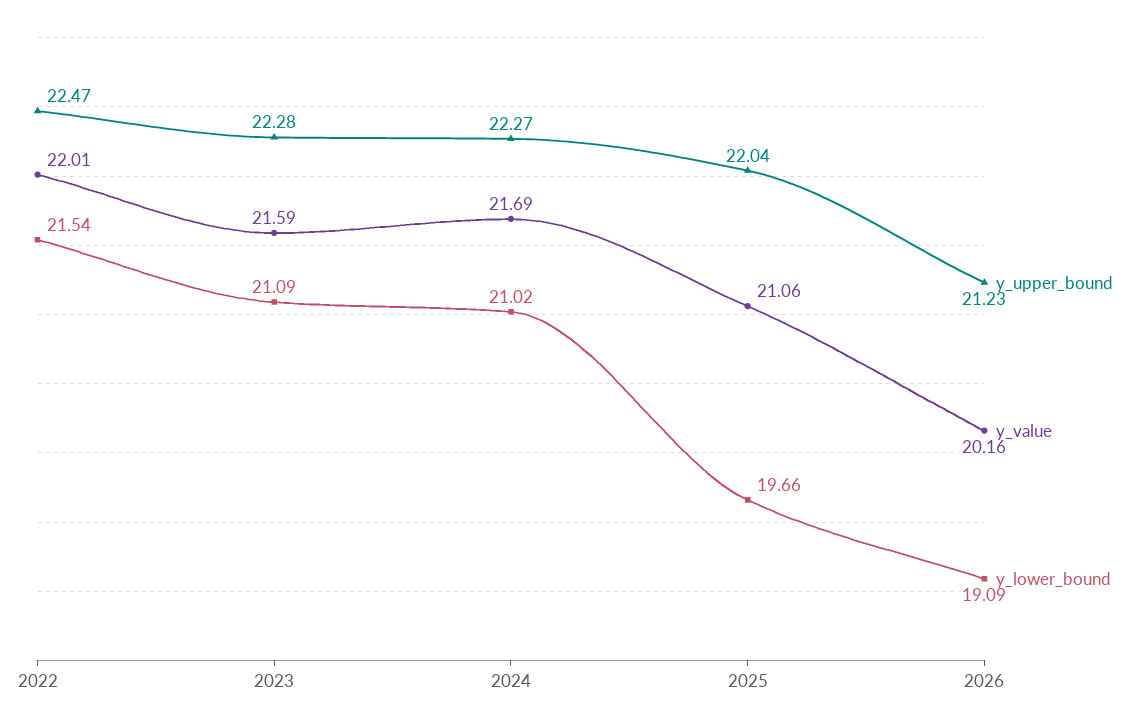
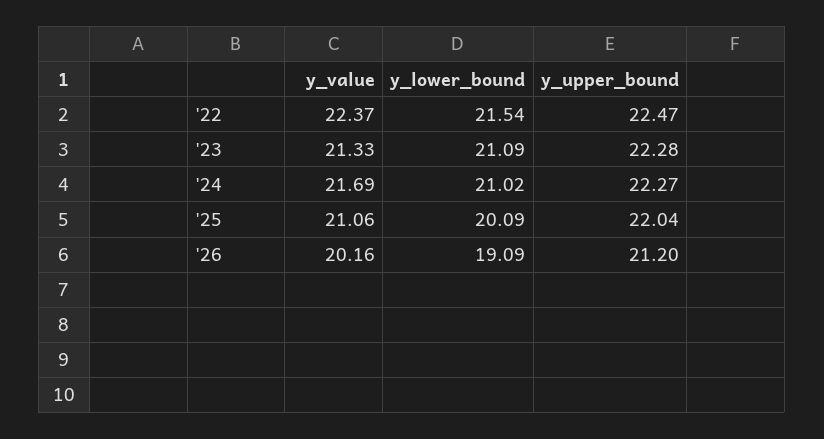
  {
    "y_upper_bound": {
      "2022": 22.47,
      "2023": 22.28,
      "2024": 22.27,
      "2025": 22.04,
-     "2026": 21.23
+     "2026": 21.2
    },
    "y_value": {
-     "2022": 22.01,
+     "2022": 22.37,
-     "2023": 21.59,
+     "2023": 21.33,
      "2024": 21.69,
      "2025": 21.06,
      "2026": 20.16
    },
    "y_lower_bound": {
      "2022": 21.54,
      "2023": 21.09,
      "2024": 21.02,
-     "2025": 19.66,
+     "2025": 20.09,
      "2026": 19.09
    }
  }

